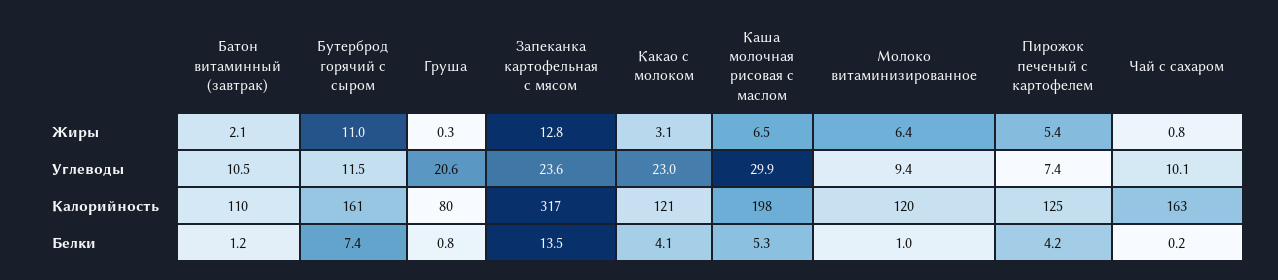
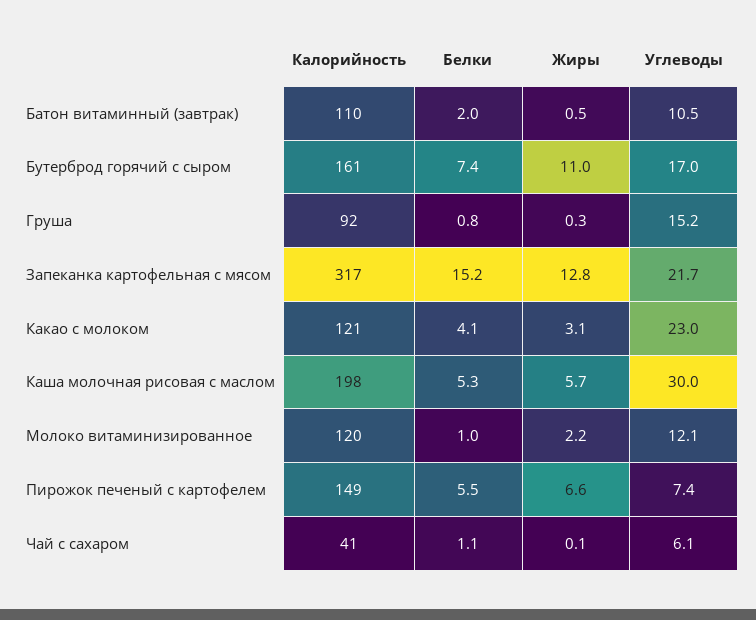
  {
    "Батон витаминный (завтрак)": {
-     "Жиры": 2.1,
+     "Жиры": 0.5,
      "Углеводы": 10.5,
      "Калорийность": 110,
-     "Белки": 1.2
+     "Белки": 2
    },
    "Бутерброд горячий с сыром": {
      "Жиры": 11,
-     "Углеводы": 11.5,
+     "Углеводы": 17,
      "Калорийность": 161,
      "Белки": 7.4
    },
    "Груша": {
      "Жиры": 0.3,
-     "Углеводы": 20.6,
+     "Углеводы": 15.2,
-     "Калорийность": 80,
+     "Калорийность": 92,
      "Белки": 0.8
    },
    "Запеканка картофельная с мясом": {
      "Жиры": 12.8,
-     "Углеводы": 23.6,
+     "Углеводы": 21.7,
      "Калорийность": 317,
-     "Белки": 13.5
+     "Белки": 15.2
    },
    "Какао с молоком": {
      "Жиры": 3.1,
      "Углеводы": 23,
      "Калорийность": 121,
      "Белки": 4.1
    },
    "Каша молочная рисовая с маслом": {
-     "Жиры": 6.5,
+     "Жиры": 5.7,
-     "Углеводы": 29.9,
+     "Углеводы": 30,
      "Калорийность": 198,
      "Белки": 5.3
    },
    "Молоко витаминизированное": {
-     "Жиры": 6.4,
+     "Жиры": 2.2,
-     "Углеводы": 9.4,
+     "Углеводы": 12.1,
      "Калорийность": 120,
      "Белки": 1
    },
    "Пирожок печеный с картофелем": {
-     "Жиры": 5.4,
+     "Жиры": 6.6,
      "Углеводы": 7.4,
-     "Калорийность": 125,
+     "Калорийность": 149,
-     "Белки": 4.2
+     "Белки": 5.5
    },
    "Чай с сахаром": {
-     "Жиры": 0.8,
+     "Жиры": 0.1,
-     "Углеводы": 10.1,
+     "Углеводы": 6.1,
-     "Калорийность": 163,
+     "Калорийность": 41,
-     "Белки": 0.2
+     "Белки": 1.1
    }
  }

